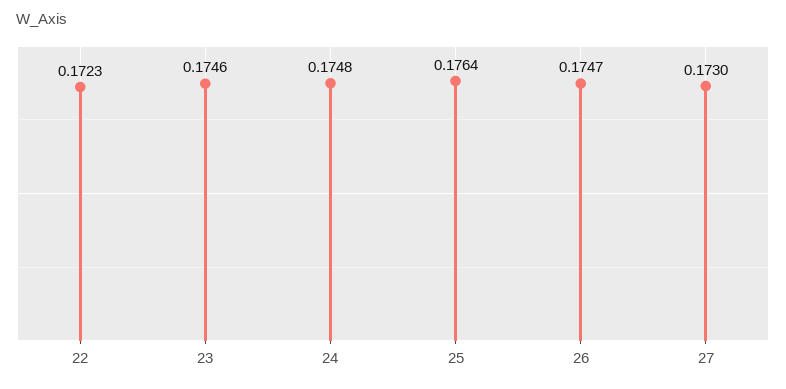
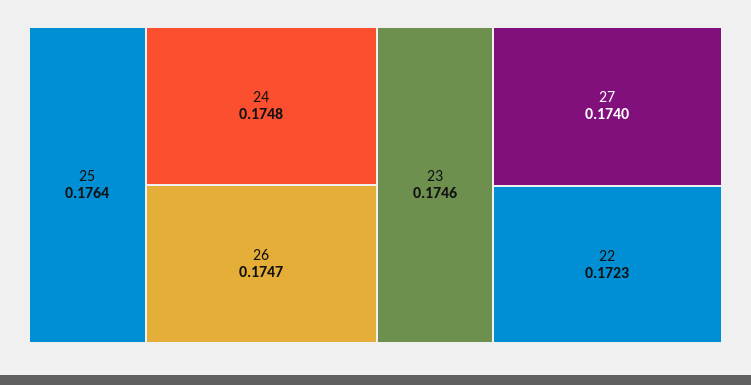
  {
    "22": 0.1723,
    "23": 0.1746,
    "24": 0.1748,
    "25": 0.1764,
    "26": 0.1747,
-   "27": 0.173
+   "27": 0.174
  }

